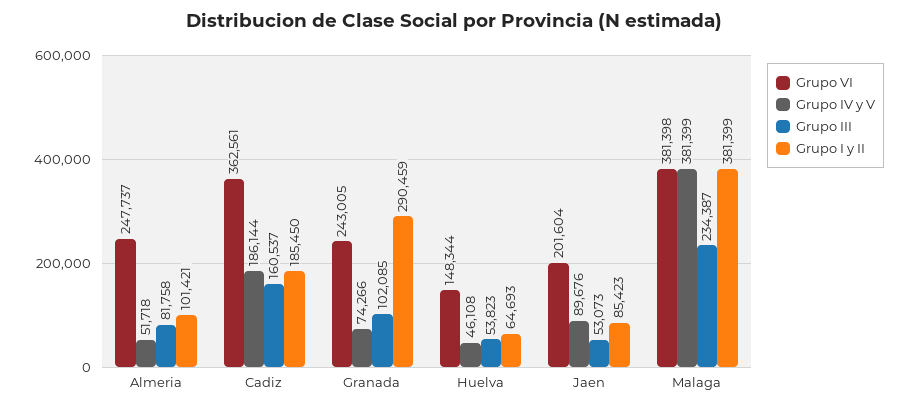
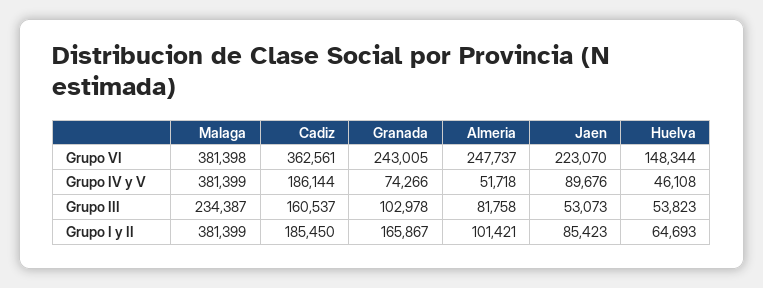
  {
    "Grupo VI": {
      "Almeria": 247737,
      "Cadiz": 362561,
      "Granada": 243005,
      "Huelva": 148344,
-     "Jaen": 201604,
+     "Jaen": 223070,
      "Malaga": 381398
    },
    "Grupo IV y V": {
      "Almeria": 51718,
      "Cadiz": 186144,
      "Granada": 74266,
      "Huelva": 46108,
      "Jaen": 89676,
      "Malaga": 381399
    },
    "Grupo III": {
      "Almeria": 81758,
      "Cadiz": 160537,
-     "Granada": 102085,
+     "Granada": 102978,
      "Huelva": 53823,
      "Jaen": 53073,
      "Malaga": 234387
    },
    "Grupo I y II": {
      "Almeria": 101421,
      "Cadiz": 185450,
-     "Granada": 290459,
+     "Granada": 165867,
      "Huelva": 64693,
      "Jaen": 85423,
      "Malaga": 381399
    }
  }

